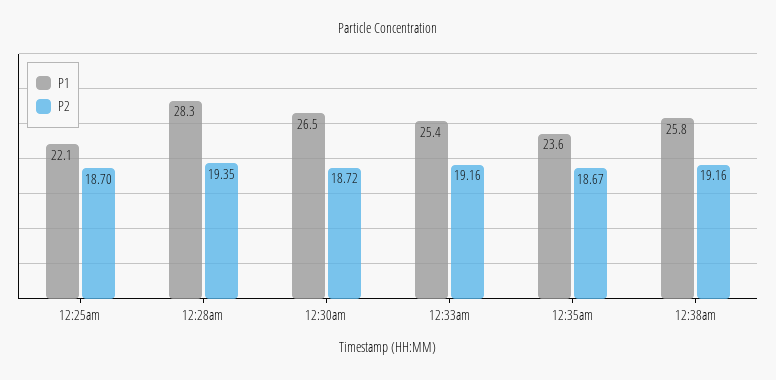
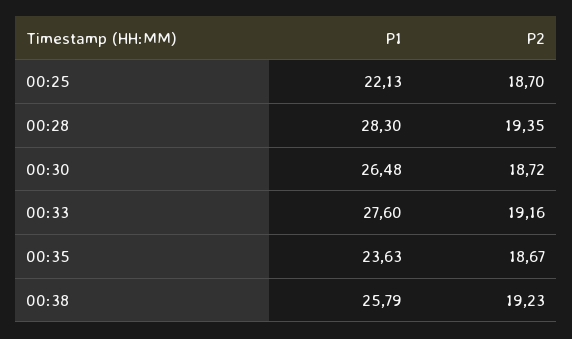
  {
    "P1": {
      "12:25am": 22.13,
      "12:28am": 28.3,
      "12:30am": 26.48,
-     "12:33am": 25.4,
+     "12:33am": 27.6,
      "12:35am": 23.63,
      "12:38am": 25.79
    },
    "P2": {
      "12:25am": 18.7,
      "12:28am": 19.35,
      "12:30am": 18.72,
      "12:33am": 19.16,
      "12:35am": 18.67,
-     "12:38am": 19.16
+     "12:38am": 19.23
    }
  }

